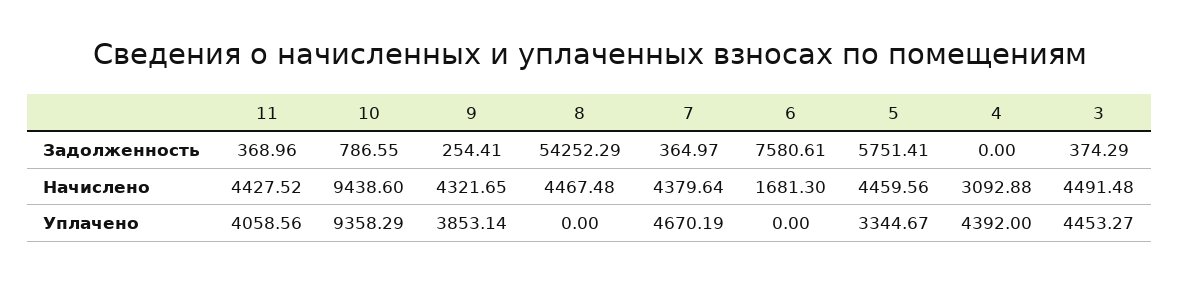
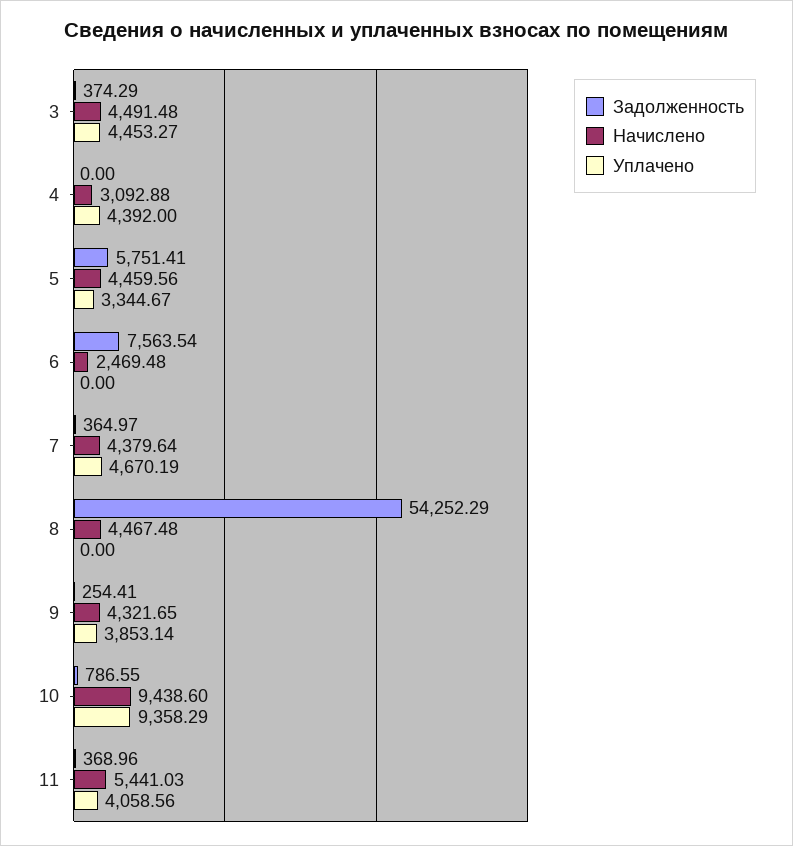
  {
    "Задолженность": {
      "11": 368.96,
      "10": 786.55,
      "9": 254.41,
      "8": 54252.29,
      "7": 364.97,
-     "6": 7580.61,
+     "6": 7563.54,
      "5": 5751.41,
      "4": 0,
      "3": 374.29
    },
    "Начислено": {
-     "11": 4427.52,
+     "11": 5441.03,
      "10": 9438.6,
      "9": 4321.65,
      "8": 4467.48,
      "7": 4379.64,
-     "6": 1681.3,
+     "6": 2469.48,
      "5": 4459.56,
      "4": 3092.88,
      "3": 4491.48
    },
    "Уплачено": {
      "11": 4058.56,
      "10": 9358.29,
      "9": 3853.14,
      "8": 0,
      "7": 4670.19,
      "6": 0,
      "5": 3344.67,
      "4": 4392,
      "3": 4453.27
    }
  }

